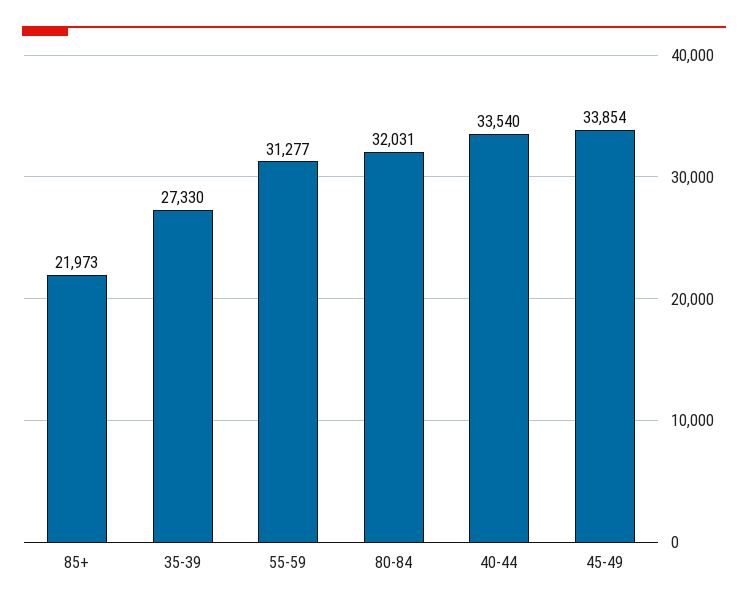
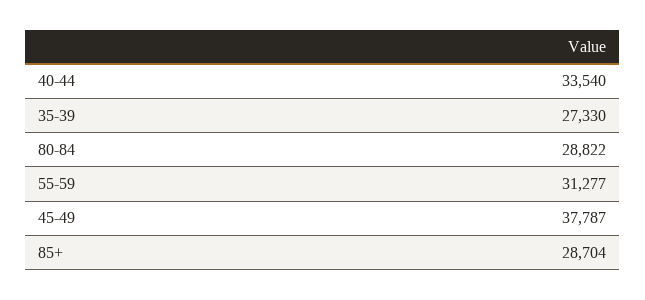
  {
-   "85+": 21973,
+   "85+": 28704,
    "35-39": 27330,
    "55-59": 31277,
-   "80-84": 32031,
+   "80-84": 28822,
    "40-44": 33540,
-   "45-49": 33854
+   "45-49": 37787
  }

